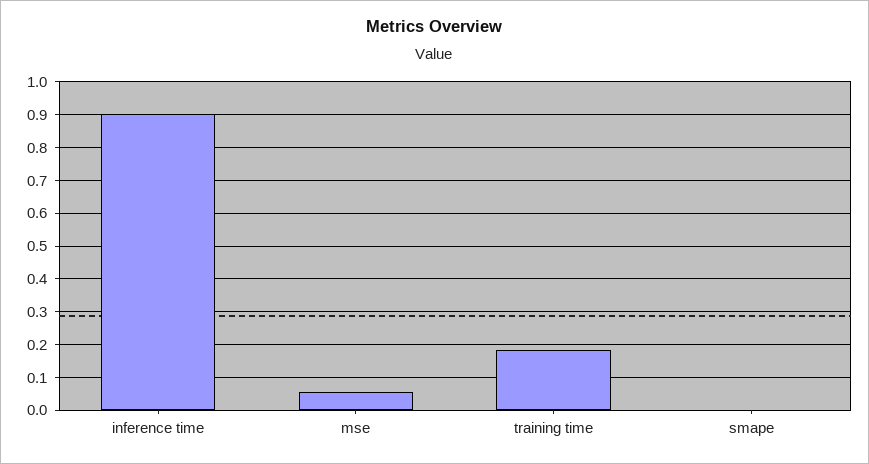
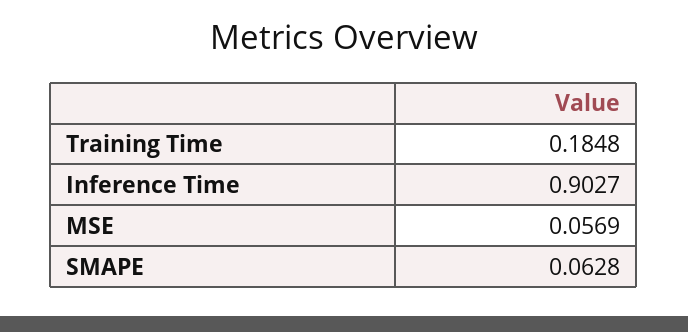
  {
    "inference time": 0.9027,
    "mse": 0.0569,
    "training time": 0.1848,
-   "smape": 0
+   "smape": 0.0628
  }

